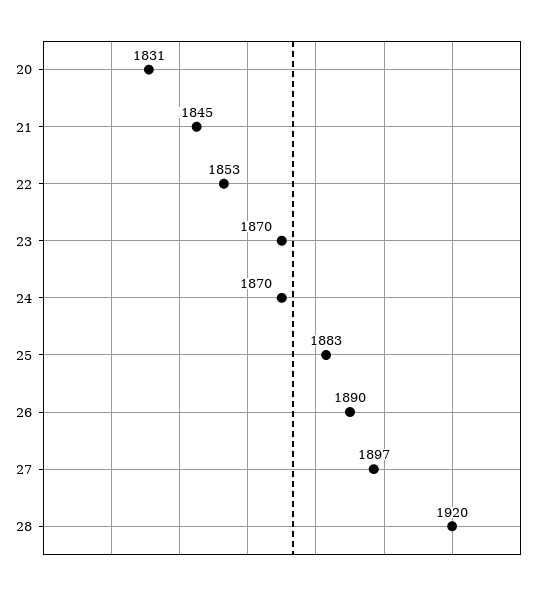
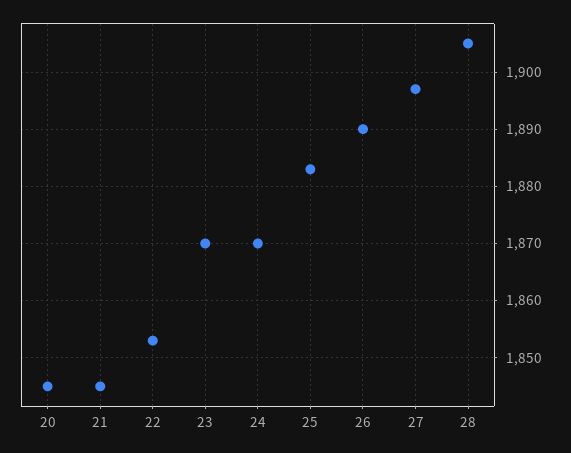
  {
-   "20": 1831,
+   "20": 1845,
    "21": 1845,
    "22": 1853,
    "23": 1870,
    "24": 1870,
    "25": 1883,
    "26": 1890,
    "27": 1897,
-   "28": 1920
+   "28": 1905
  }

